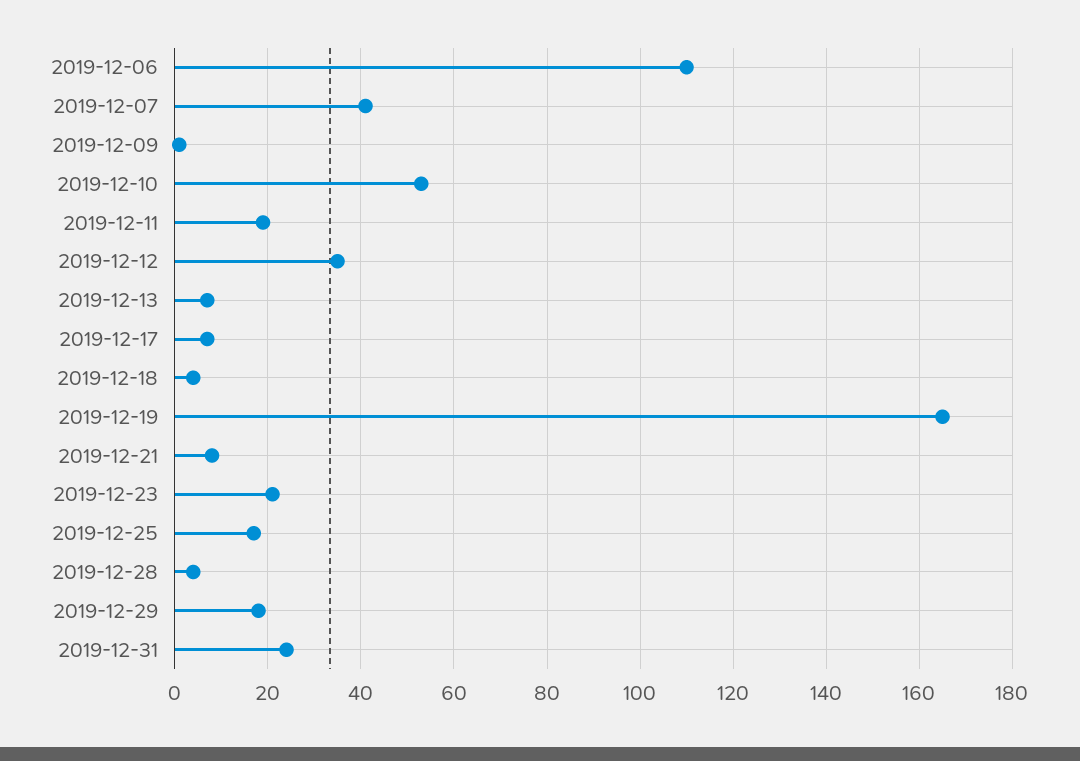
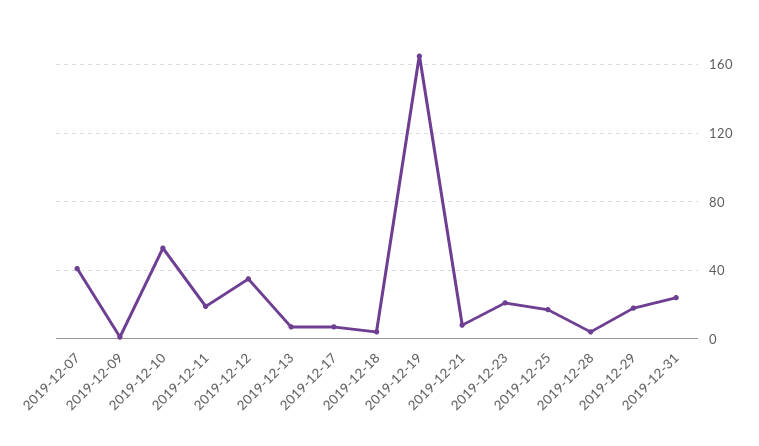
  {
-   "2019-12-06": 110,
    "2019-12-07": 40,
    "2019-12-09": 0,
    "2019-12-10": 55,
    "2019-12-11": 20,
    "2019-12-12": 35,
    "2019-12-13": 5,
    "2019-12-17": 5,
    "2019-12-18": 5,
    "2019-12-19": 165,
    "2019-12-21": 10,
    "2019-12-23": 20,
    "2019-12-25": 15,
    "2019-12-28": 5,
    "2019-12-29": 20,
    "2019-12-31": 25
  }

